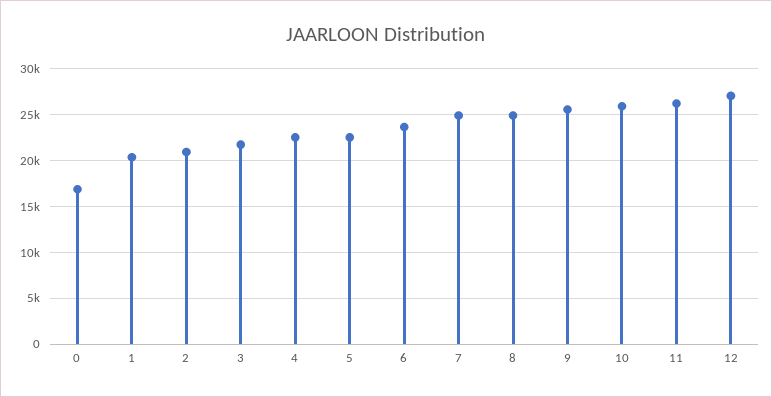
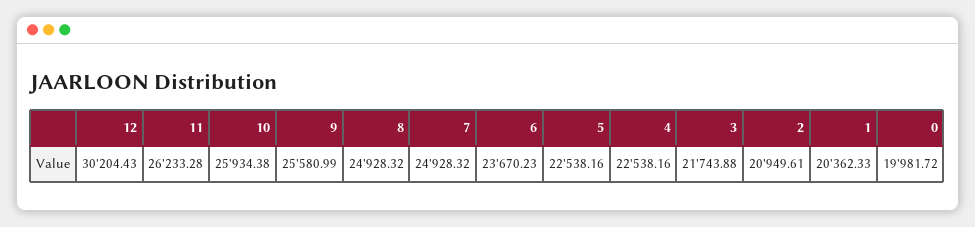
  {
-   "0": 17000,
+   "0": 19981.72,
    "1": 20362.33,
    "2": 20949.61,
    "3": 21743.88,
    "4": 22538.16,
    "5": 22538.16,
    "6": 23670.23,
    "7": 24928.32,
    "8": 24928.32,
    "9": 25580.99,
    "10": 25934.38,
    "11": 26233.28,
-   "12": 27000
+   "12": 30204.43
  }

